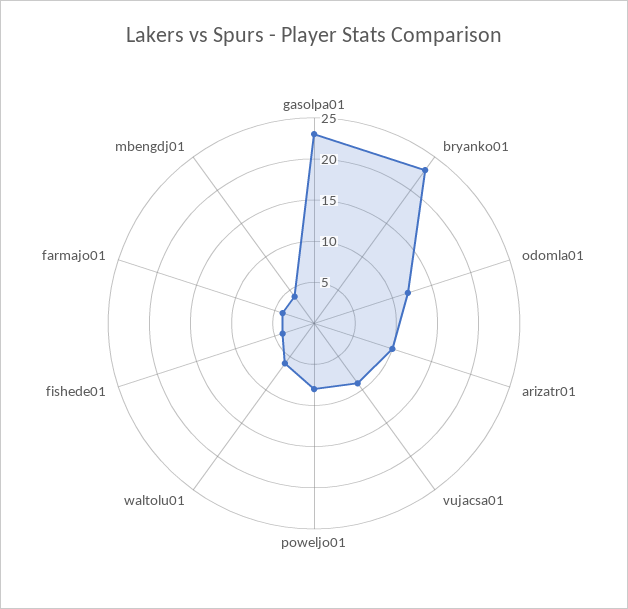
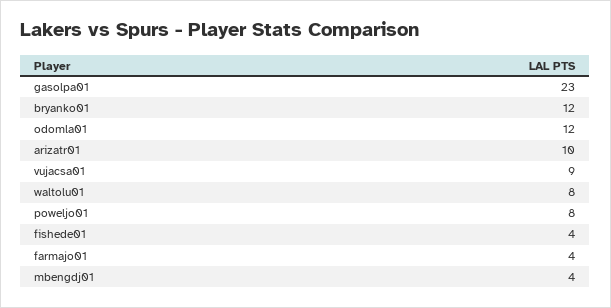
  {
    "gasolpa01": 23,
-   "bryanko01": 23,
+   "bryanko01": 12,
    "odomla01": 12,
    "arizatr01": 10,
    "vujacsa01": 9,
    "poweljo01": 8,
-   "waltolu01": 6,
+   "waltolu01": 8,
    "fishede01": 4,
    "farmajo01": 4,
    "mbengdj01": 4
  }

